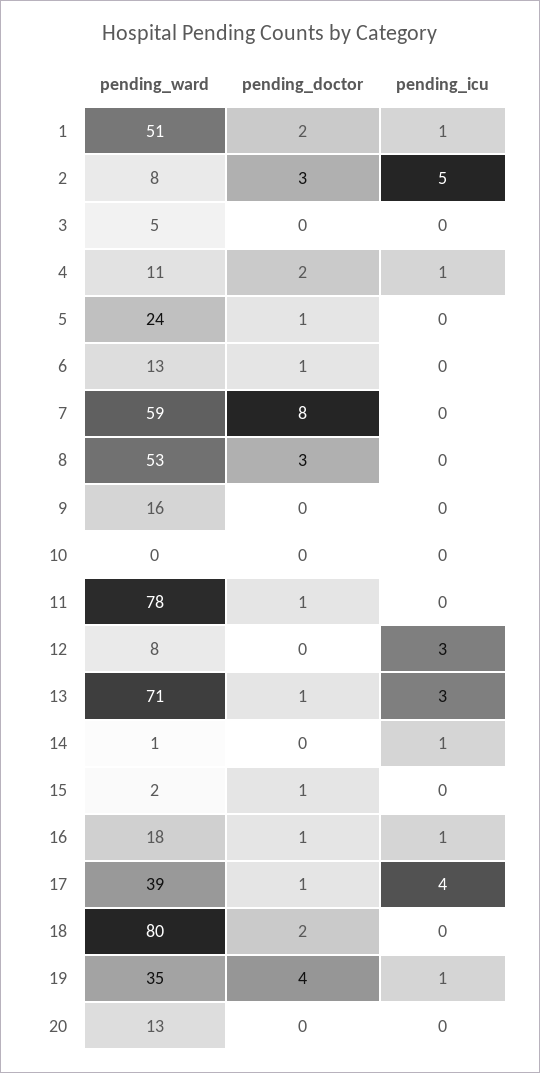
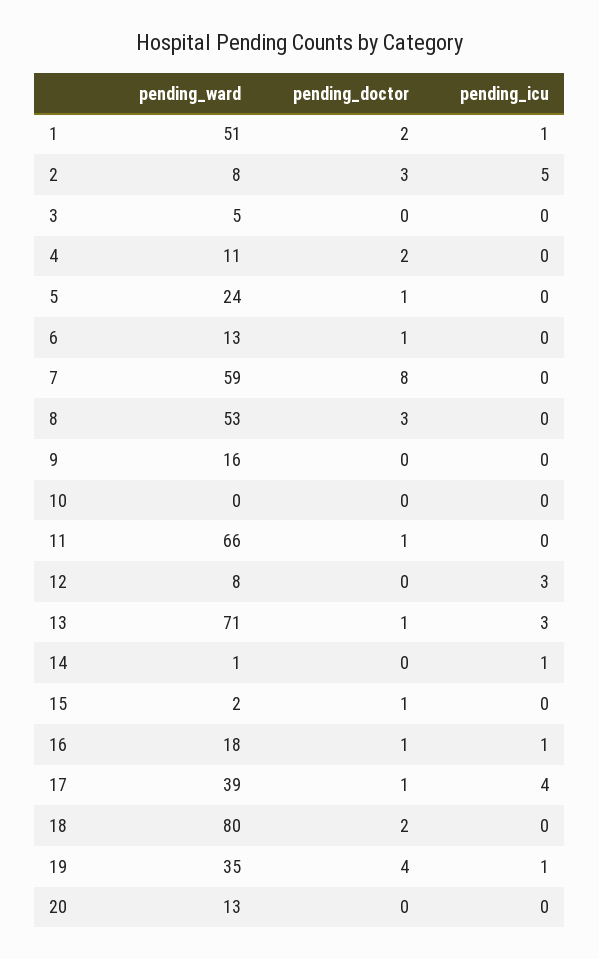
  {
    "pending_ward": {
      "1": 51,
      "2": 8,
      "3": 5,
      "4": 11,
      "5": 24,
      "6": 13,
      "7": 59,
      "8": 53,
      "9": 16,
      "10": 0,
-     "11": 78,
+     "11": 66,
      "12": 8,
      "13": 71,
      "14": 1,
      "15": 2,
      "16": 18,
      "17": 39,
      "18": 80,
      "19": 35,
      "20": 13
    },
    "pending_doctor": {
      "1": 2,
      "2": 3,
      "3": 0,
      "4": 2,
      "5": 1,
      "6": 1,
      "7": 8,
      "8": 3,
      "9": 0,
      "10": 0,
      "11": 1,
      "12": 0,
      "13": 1,
      "14": 0,
      "15": 1,
      "16": 1,
      "17": 1,
      "18": 2,
      "19": 4,
      "20": 0
    },
    "pending_icu": {
      "1": 1,
      "2": 5,
      "3": 0,
-     "4": 1,
+     "4": 0,
      "5": 0,
      "6": 0,
      "7": 0,
      "8": 0,
      "9": 0,
      "10": 0,
      "11": 0,
      "12": 3,
      "13": 3,
      "14": 1,
      "15": 0,
      "16": 1,
      "17": 4,
      "18": 0,
      "19": 1,
      "20": 0
    }
  }

